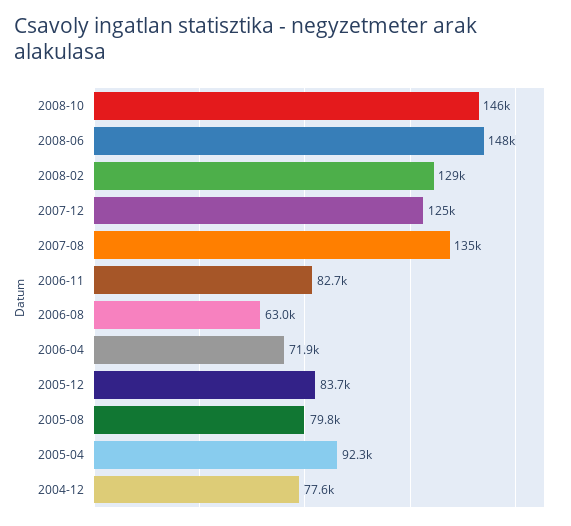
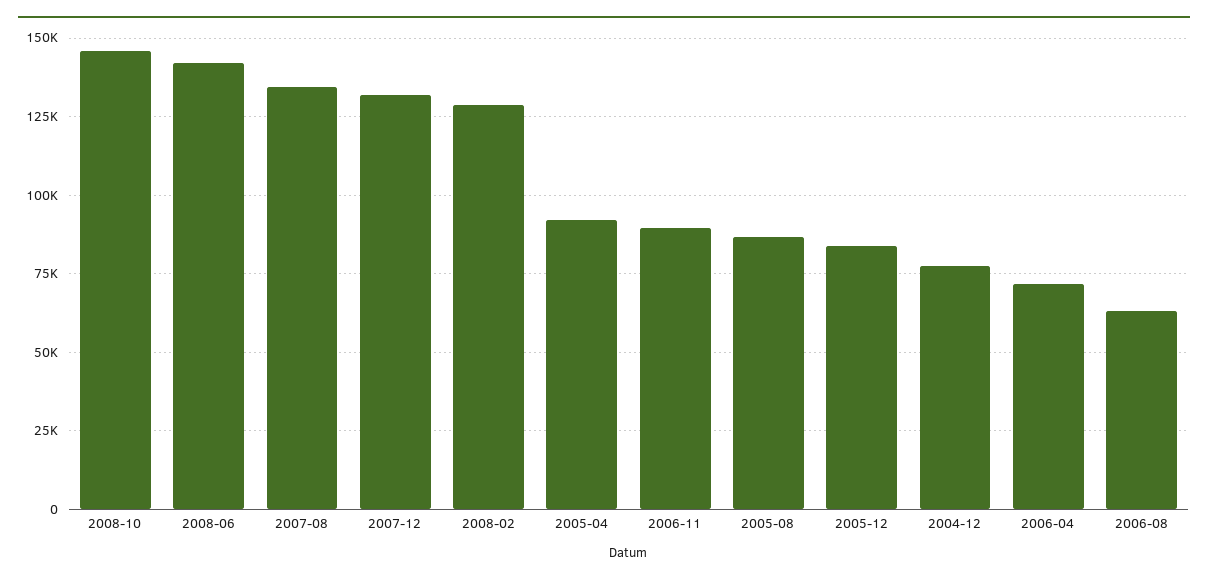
  {
    "2008-10": 146000,
-   "2008-06": 148000,
+   "2008-06": 142500,
    "2008-02": 129000,
-   "2007-12": 125000,
+   "2007-12": 132500,
    "2007-08": 135000,
-   "2006-11": 82700,
+   "2006-11": 90000,
    "2006-08": 63000,
    "2006-04": 71900,
    "2005-12": 83700,
-   "2005-08": 79800,
+   "2005-08": 87500,
    "2005-04": 92300,
    "2004-12": 77600
  }

